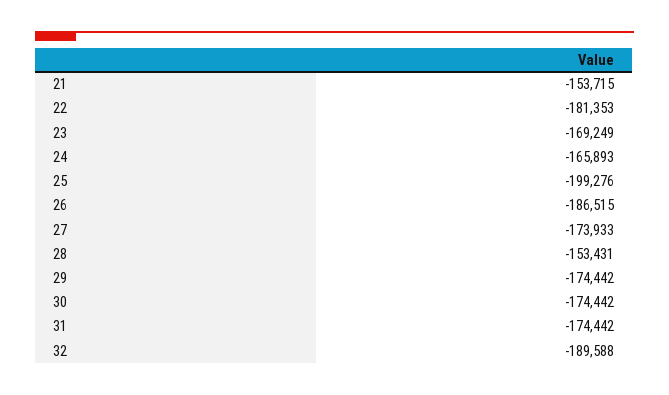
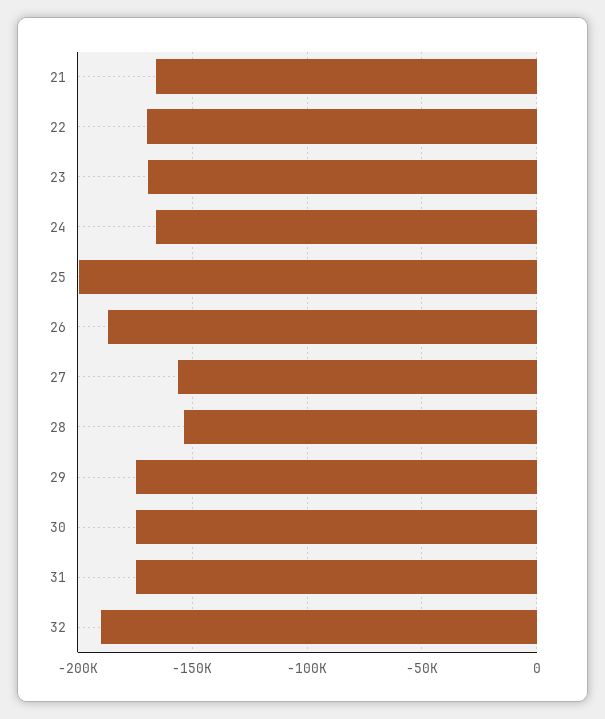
  {
-   "21": -153715,
+   "21": -165000,
-   "22": -181353,
+   "22": -170000,
    "23": -169249,
    "24": -165893,
    "25": -199276,
    "26": -186515,
-   "27": -173933,
+   "27": -155000,
    "28": -153431,
    "29": -174442,
    "30": -174442,
    "31": -174442,
    "32": -189588
  }

